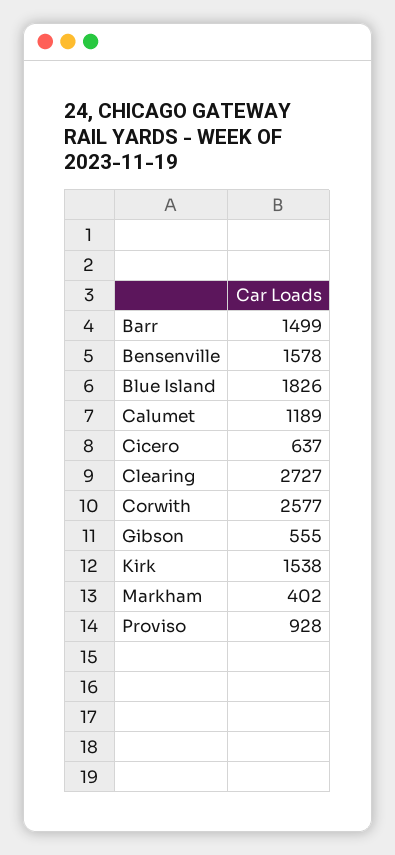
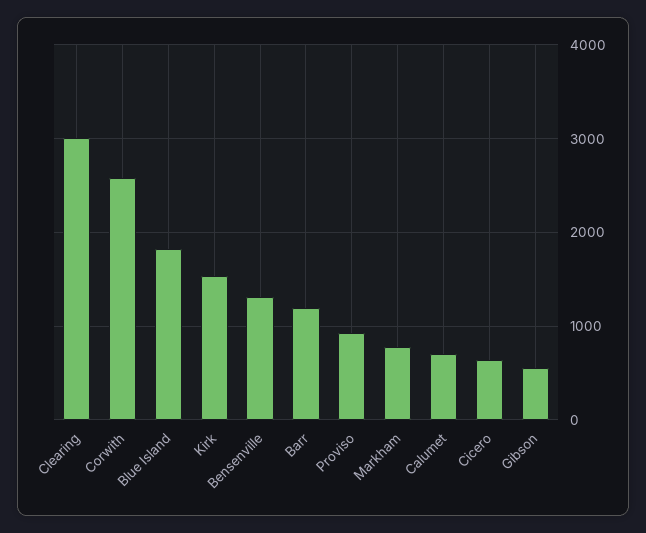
  {
-   "Barr": 1499,
+   "Barr": 1200,
-   "Bensenville": 1578,
+   "Bensenville": 1300,
    "Blue Island": 1826,
-   "Calumet": 1189,
+   "Calumet": 700,
    "Cicero": 637,
-   "Clearing": 2727,
+   "Clearing": 3000,
    "Corwith": 2577,
    "Gibson": 555,
    "Kirk": 1538,
-   "Markham": 402,
+   "Markham": 800,
    "Proviso": 928
  }

